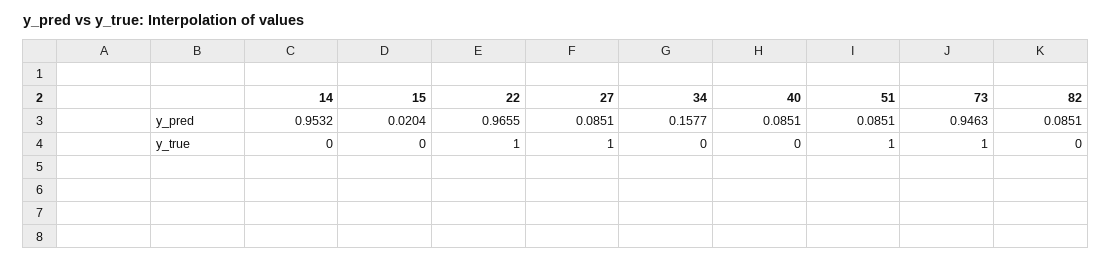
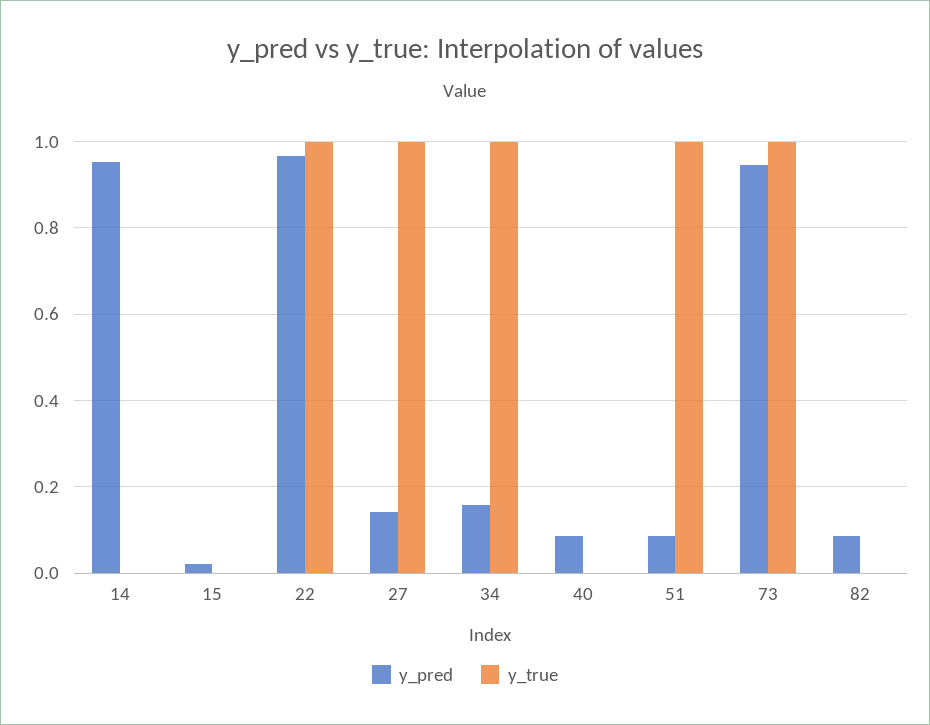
  {
    "y_pred": {
      "14": 0.9532,
      "15": 0.0204,
      "22": 0.9655,
-     "27": 0.0851,
+     "27": 0.14,
      "34": 0.1577,
      "40": 0.0851,
      "51": 0.0851,
      "73": 0.9463,
      "82": 0.0851
    },
    "y_true": {
      "14": 0,
      "15": 0,
      "22": 1,
      "27": 1,
-     "34": 0,
+     "34": 1,
      "40": 0,
      "51": 1,
      "73": 1,
      "82": 0
    }
  }

